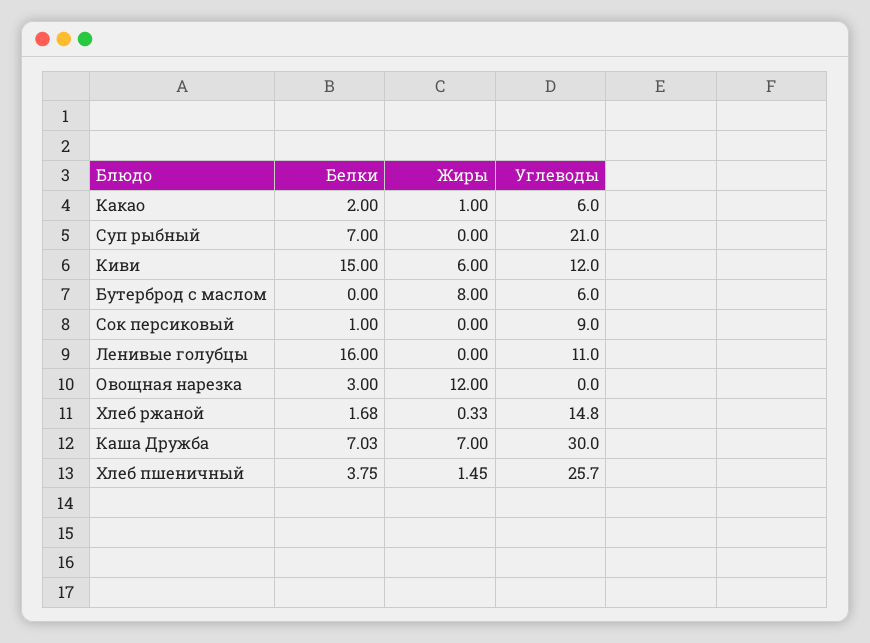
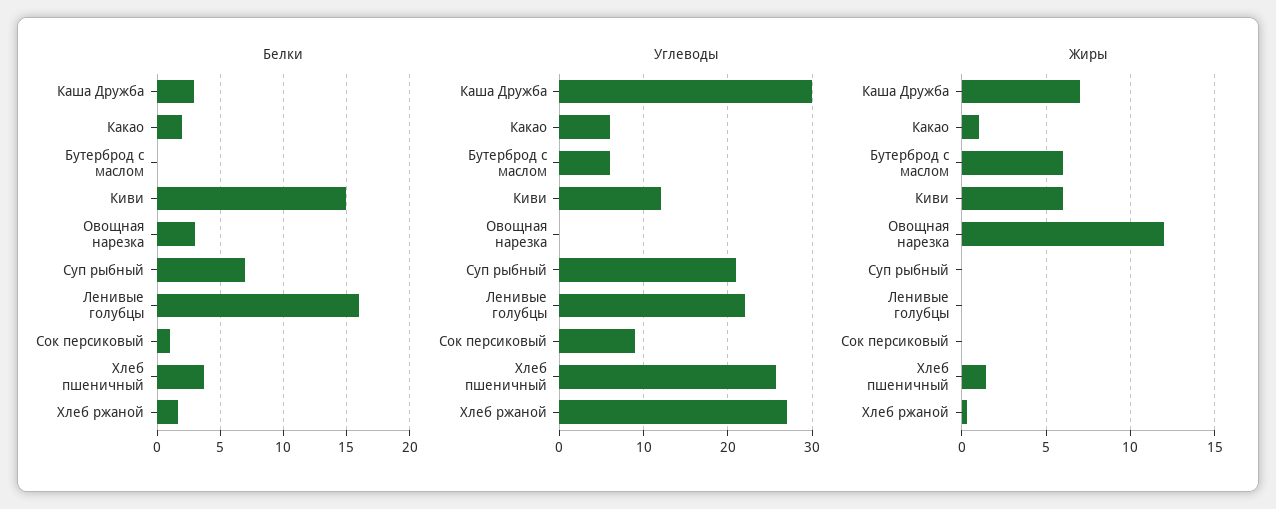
  {
    "Белки": {
      "Какао": 2,
      "Суп рыбный": 7,
      "Киви": 15,
      "Бутерброд с маслом": 0,
      "Сок персиковый": 1,
      "Ленивые голубцы": 16,
      "Овощная нарезка": 3,
      "Хлеб ржаной": 1.68,
-     "Каша Дружба": 7.03,
+     "Каша Дружба": 3,
      "Хлеб пшеничный": 3.75
    },
    "Жиры": {
      "Какао": 1,
      "Суп рыбный": 0,
      "Киви": 6,
-     "Бутерброд с маслом": 8,
+     "Бутерброд с маслом": 6,
      "Сок персиковый": 0,
      "Ленивые голубцы": 0,
      "Овощная нарезка": 12,
      "Хлеб ржаной": 0.33,
      "Каша Дружба": 7,
      "Хлеб пшеничный": 1.45
    },
    "Углеводы": {
      "Какао": 6,
      "Суп рыбный": 21,
      "Киви": 12,
      "Бутерброд с маслом": 6,
      "Сок персиковый": 9,
-     "Ленивые голубцы": 11,
+     "Ленивые голубцы": 22,
      "Овощная нарезка": 0,
-     "Хлеб ржаной": 14.8,
+     "Хлеб ржаной": 27,
      "Каша Дружба": 30,
      "Хлеб пшеничный": 25.7
    }
  }

